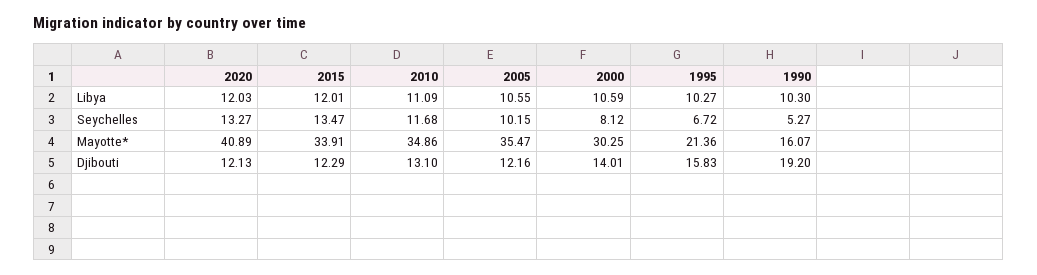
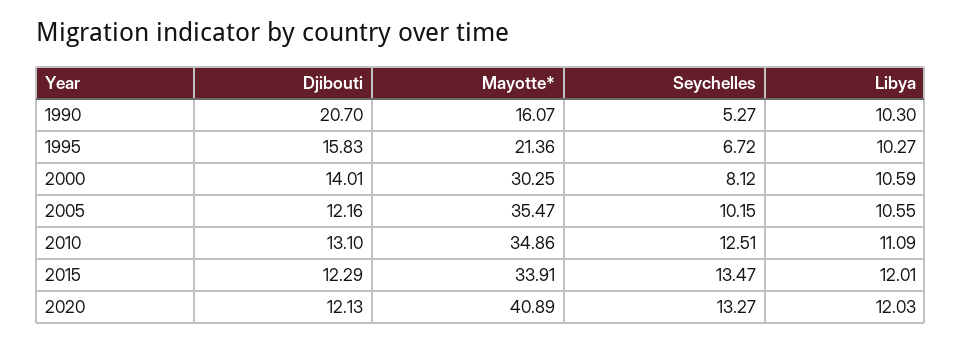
  {
    "2020": {
      "Libya": 12.03,
      "Seychelles": 13.27,
      "Mayotte*": 40.89,
      "Djibouti": 12.13
    },
    "2015": {
      "Libya": 12.01,
      "Seychelles": 13.47,
      "Mayotte*": 33.91,
      "Djibouti": 12.29
    },
    "2010": {
      "Libya": 11.09,
-     "Seychelles": 11.68,
+     "Seychelles": 12.51,
      "Mayotte*": 34.86,
      "Djibouti": 13.1
    },
    "2005": {
      "Libya": 10.55,
      "Seychelles": 10.15,
      "Mayotte*": 35.47,
      "Djibouti": 12.16
    },
    "2000": {
      "Libya": 10.59,
      "Seychelles": 8.12,
      "Mayotte*": 30.25,
      "Djibouti": 14.01
    },
    "1995": {
      "Libya": 10.27,
      "Seychelles": 6.72,
      "Mayotte*": 21.36,
      "Djibouti": 15.83
    },
    "1990": {
      "Libya": 10.3,
      "Seychelles": 5.27,
      "Mayotte*": 16.07,
-     "Djibouti": 19.2
+     "Djibouti": 20.7
    }
  }

